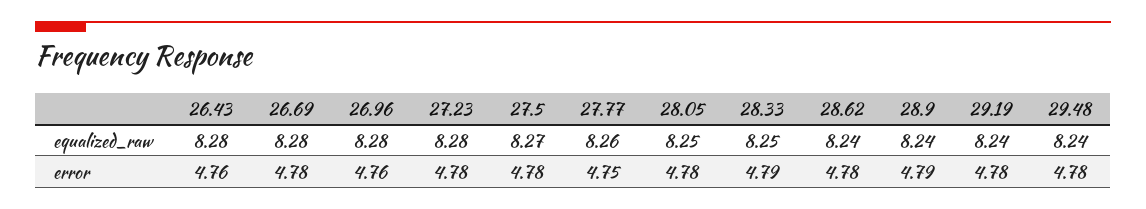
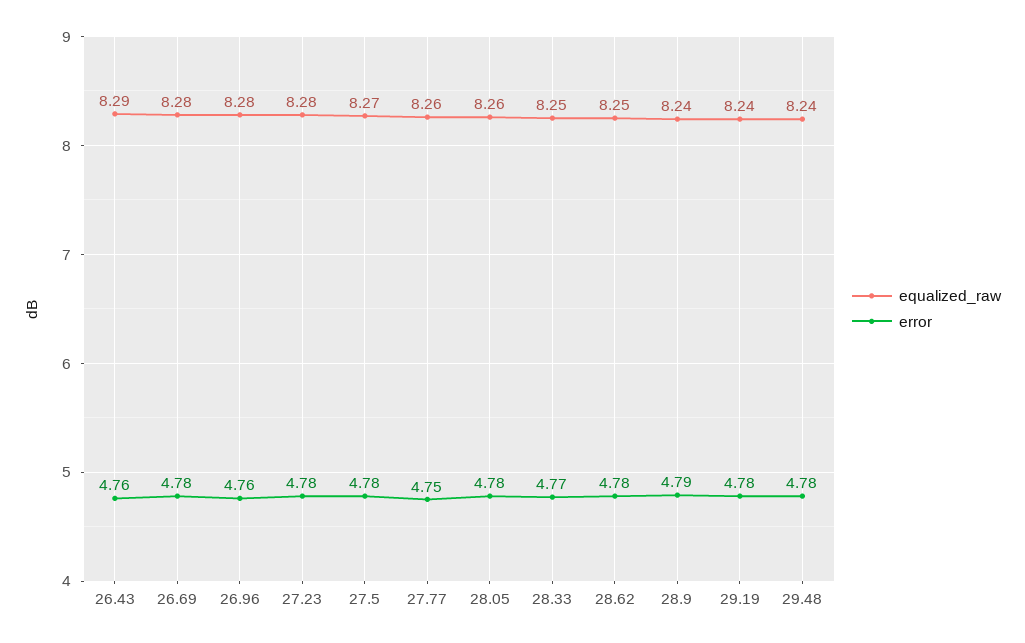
  {
    "equalized_raw": {
-     "26.43": 8.28,
+     "26.43": 8.29,
      "26.69": 8.28,
      "26.96": 8.28,
      "27.23": 8.28,
      "27.5": 8.27,
      "27.77": 8.26,
-     "28.05": 8.25,
+     "28.05": 8.26,
      "28.33": 8.25,
-     "28.62": 8.24,
+     "28.62": 8.25,
      "28.9": 8.24,
      "29.19": 8.24,
      "29.48": 8.24
    },
    "error": {
      "26.43": 4.76,
      "26.69": 4.78,
      "26.96": 4.76,
      "27.23": 4.78,
      "27.5": 4.78,
      "27.77": 4.75,
      "28.05": 4.78,
-     "28.33": 4.79,
+     "28.33": 4.77,
      "28.62": 4.78,
      "28.9": 4.79,
      "29.19": 4.78,
      "29.48": 4.78
    }
  }

